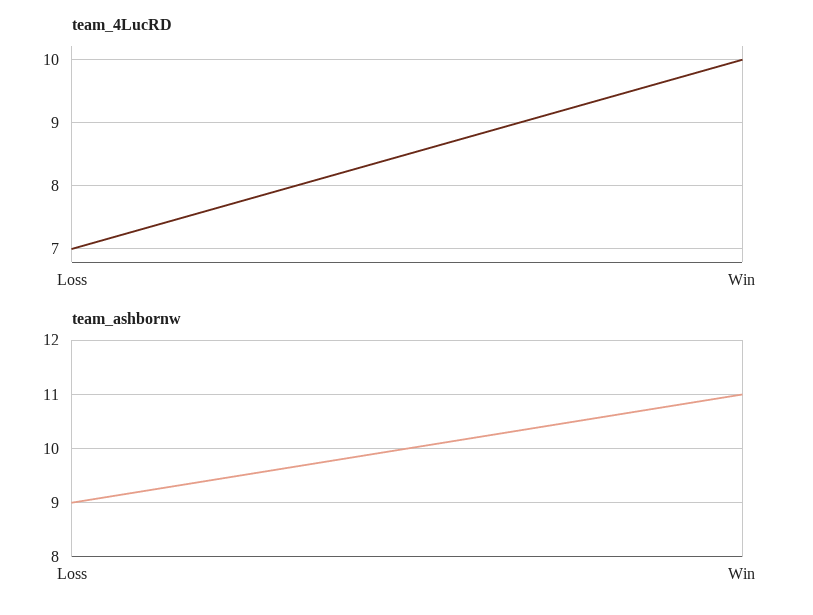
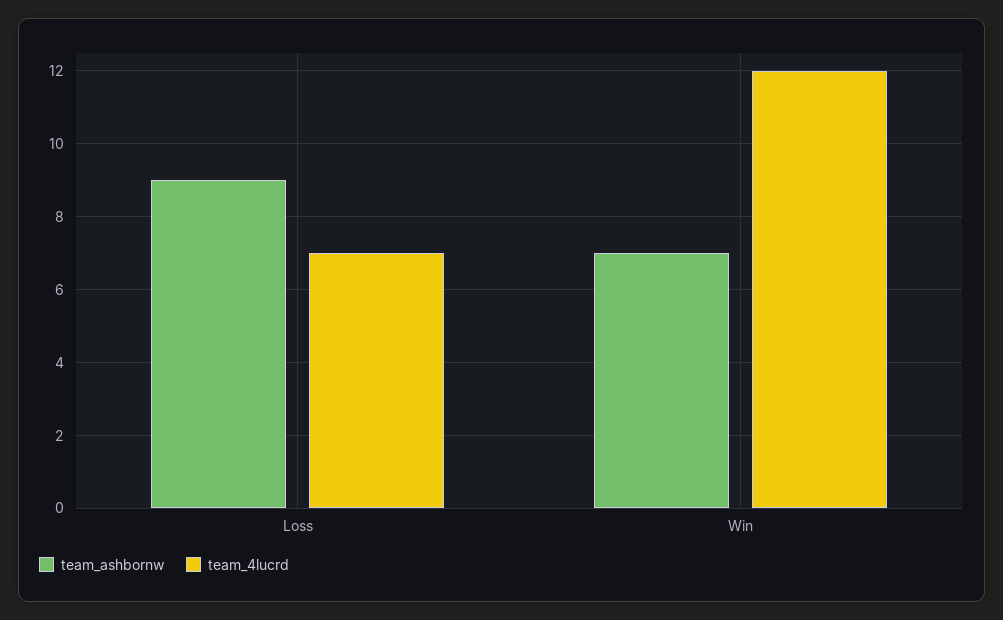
  {
    "team_4LucRD": {
      "Loss": 7,
-     "Win": 10
+     "Win": 12
    },
    "team_ashbornw": {
      "Loss": 9,
-     "Win": 11
+     "Win": 7
    }
  }

